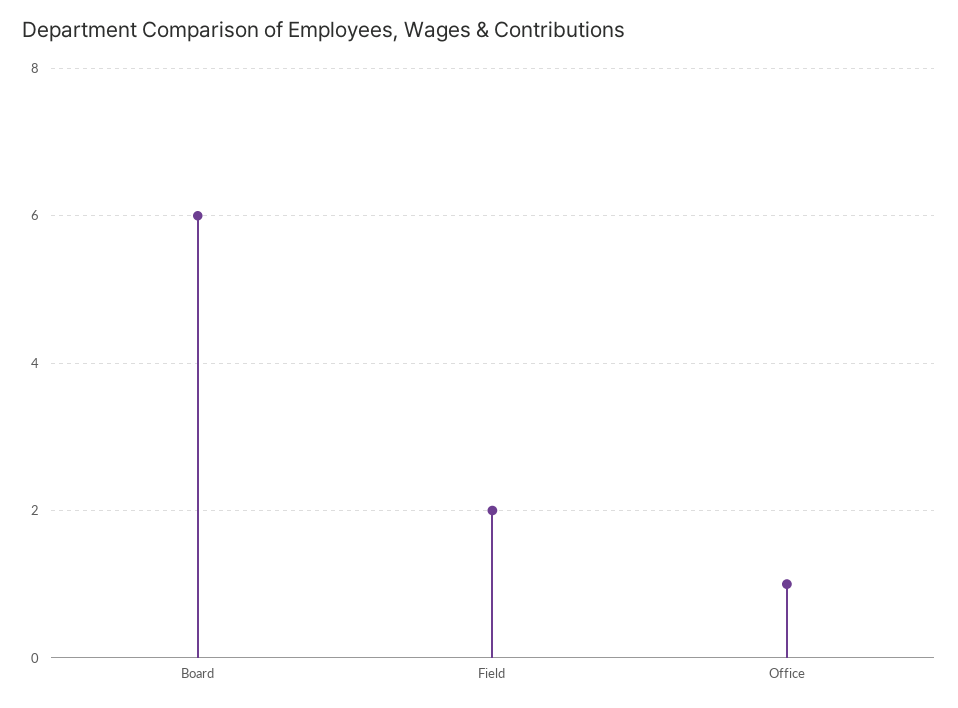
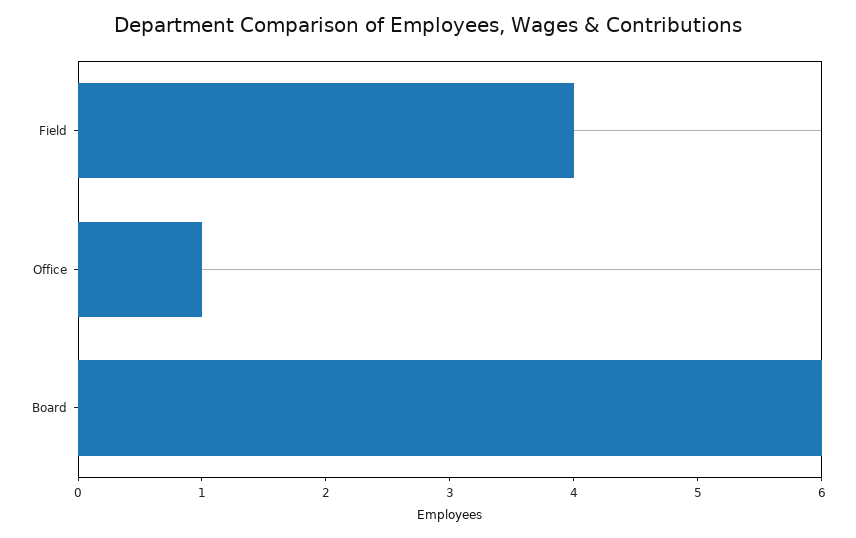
  {
    "Board": 6,
-   "Field": 2,
+   "Field": 4,
    "Office": 1
  }

